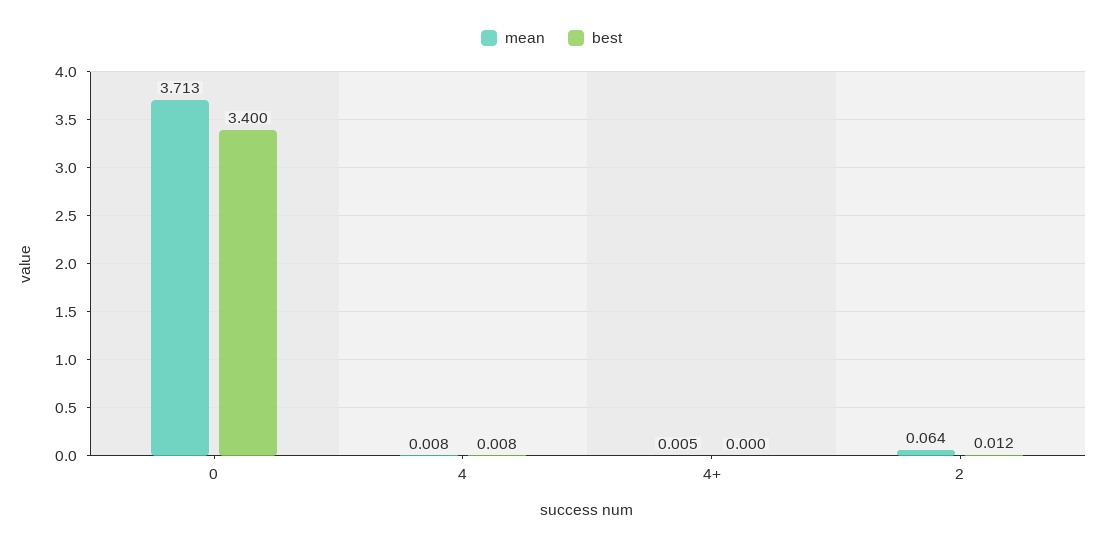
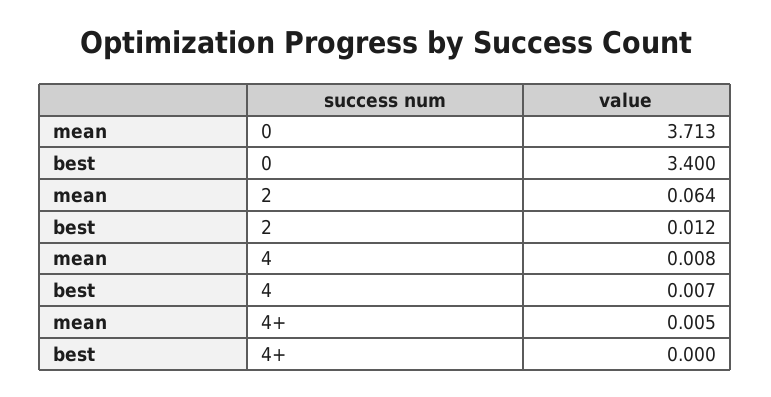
  {
    "mean": {
      "0": 3.713,
      "4": 0.008,
      "4+": 0.005,
      "2": 0.064
    },
    "best": {
      "0": 3.4,
-     "4": 0.008,
+     "4": 0.007,
      "4+": 0,
      "2": 0.012
    }
  }

